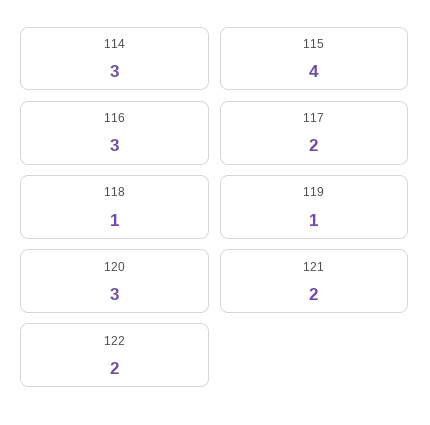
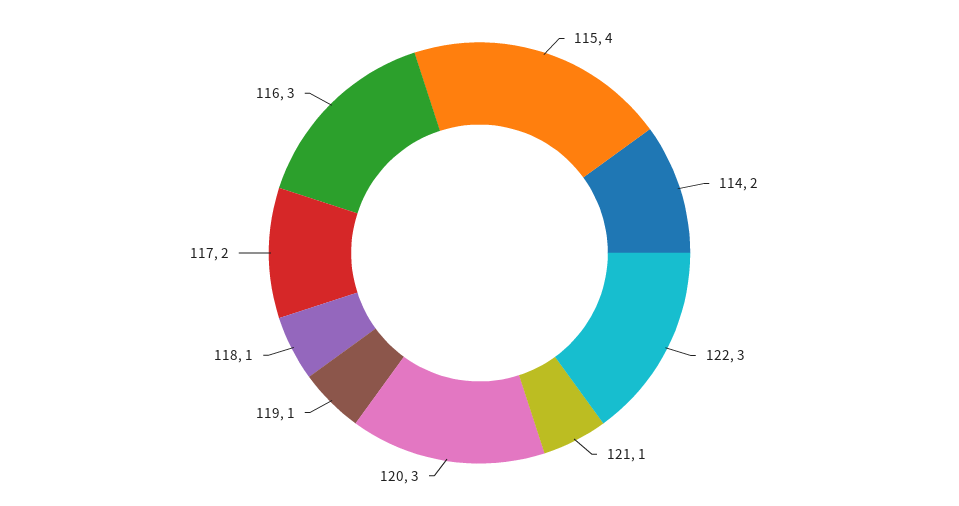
  {
-   "114": 3,
+   "114": 2,
    "115": 4,
    "116": 3,
    "117": 2,
    "118": 1,
    "119": 1,
    "120": 3,
-   "121": 2,
+   "121": 1,
-   "122": 2
+   "122": 3
  }

